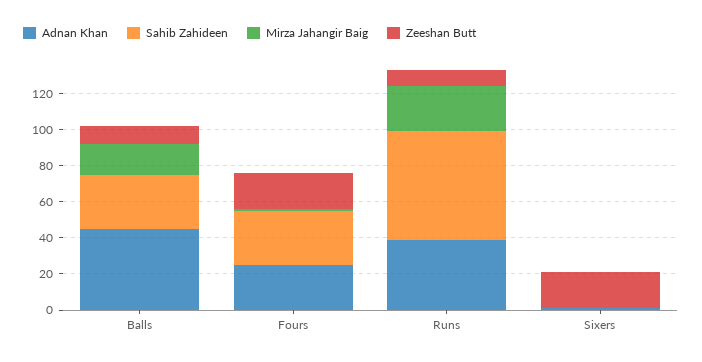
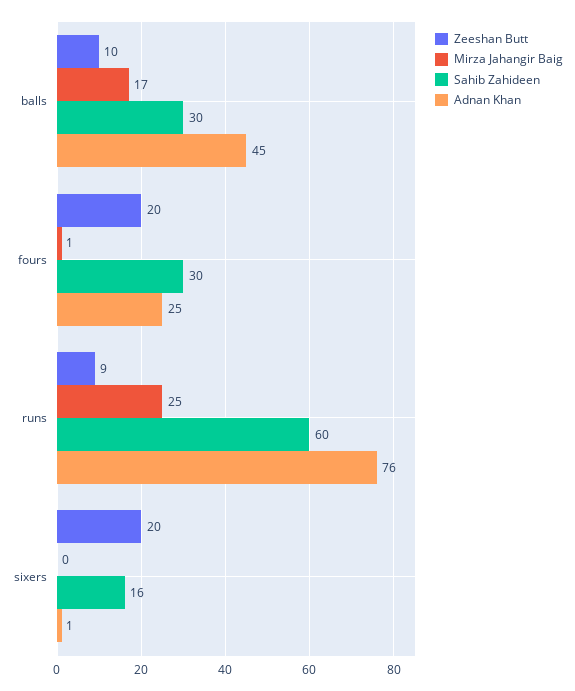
  {
    "Adnan Khan": {
      "Balls": 45,
      "Fours": 25,
-     "Runs": 40,
+     "Runs": 76,
      "Sixers": 1
    },
    "Sahib Zahideen": {
      "Balls": 30,
      "Fours": 30,
      "Runs": 60,
-     "Sixers": 0
+     "Sixers": 16
    },
    "Mirza Jahangir Baig": {
      "Balls": 17,
      "Fours": 1,
      "Runs": 25,
      "Sixers": 0
    },
    "Zeeshan Butt": {
      "Balls": 10,
      "Fours": 20,
      "Runs": 9,
      "Sixers": 20
    }
  }

